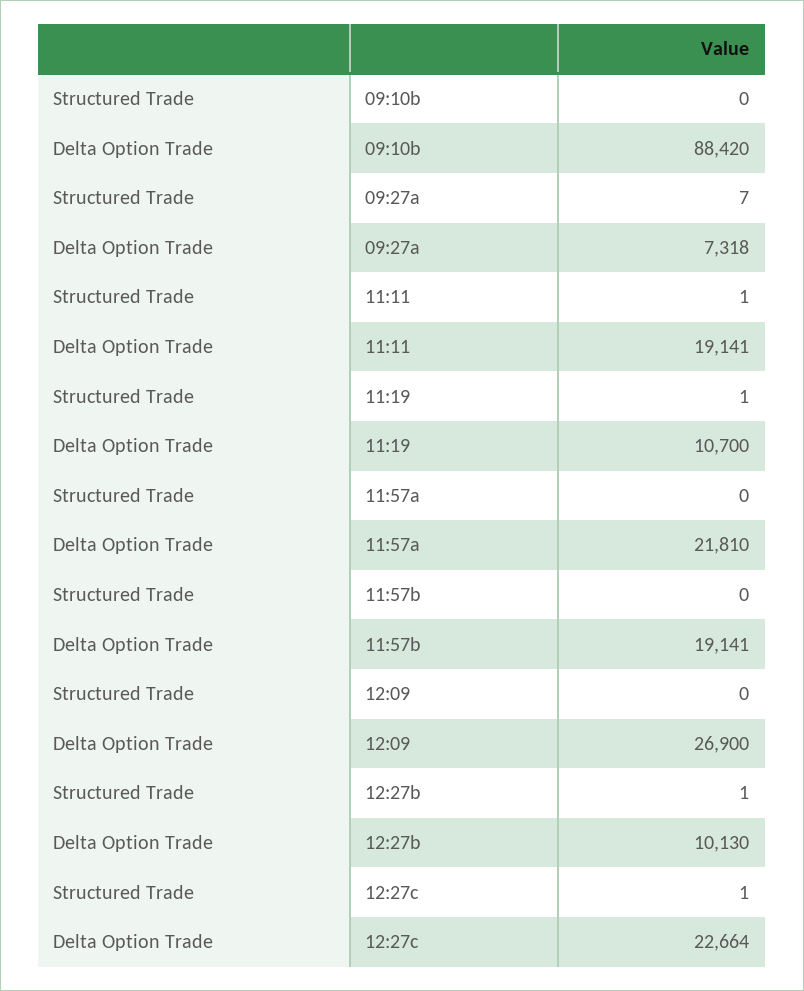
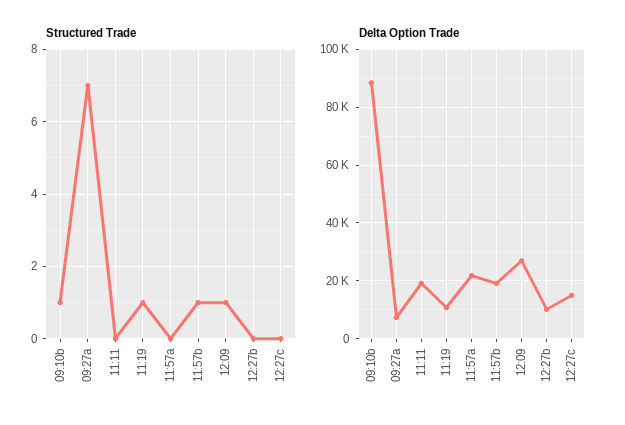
  {
    "Structured Trade": {
-     "09:10b": 0,
+     "09:10b": 1,
      "09:27a": 7,
-     "11:11": 1,
+     "11:11": 0,
      "11:19": 1,
      "11:57a": 0,
-     "11:57b": 0,
+     "11:57b": 1,
-     "12:09": 0,
+     "12:09": 1,
-     "12:27b": 1,
+     "12:27b": 0,
-     "12:27c": 1
+     "12:27c": 0
    },
    "Delta Option Trade": {
      "09:10b": 88420,
      "09:27a": 7318,
      "11:11": 19141,
      "11:19": 10700,
      "11:57a": 21810,
      "11:57b": 19141,
      "12:09": 26900,
      "12:27b": 10130,
-     "12:27c": 22664
+     "12:27c": 15000
    }
  }

